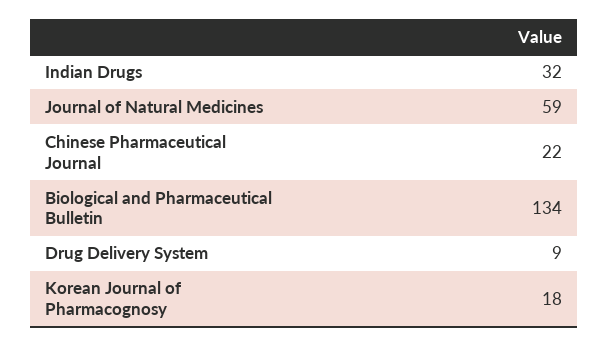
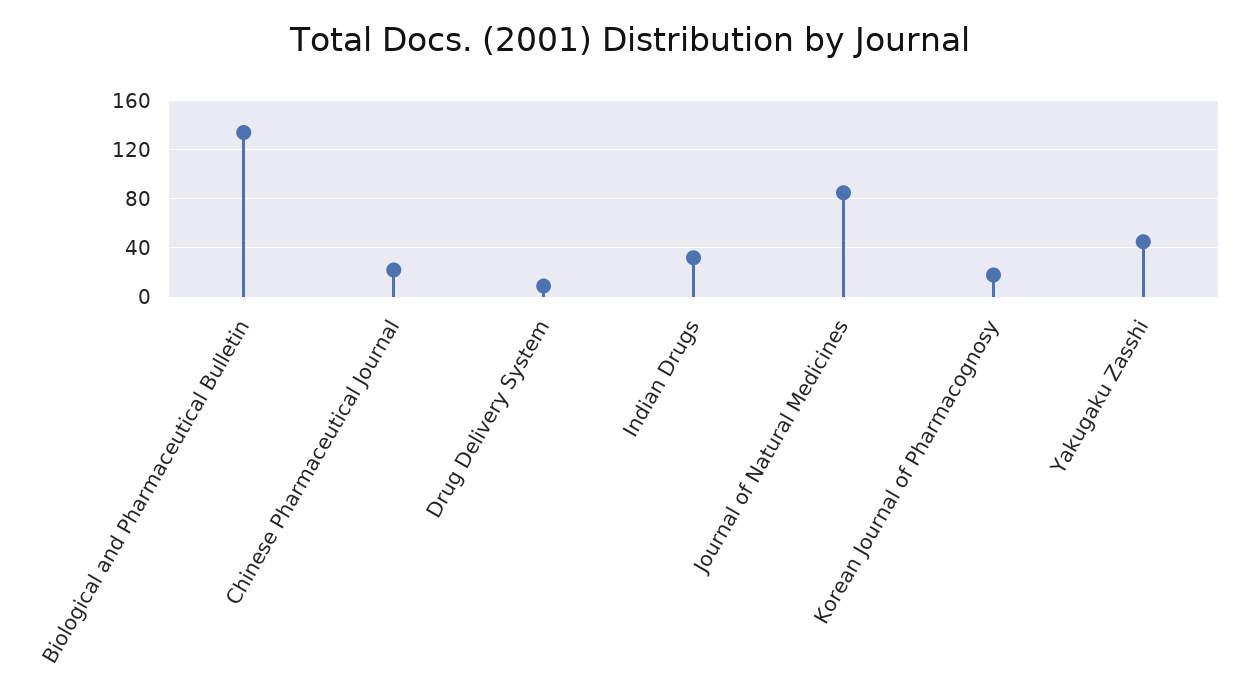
  {
    "Indian Drugs": 32,
-   "Journal of Natural Medicines": 59,
+   "Journal of Natural Medicines": 85,
    "Chinese Pharmaceutical Journal": 22,
    "Biological and Pharmaceutical Bulletin": 134,
    "Drug Delivery System": 9,
-   "Korean Journal of Pharmacognosy": 18
+   "Korean Journal of Pharmacognosy": 18,
+   "Yakugaku Zasshi": 45
  }

